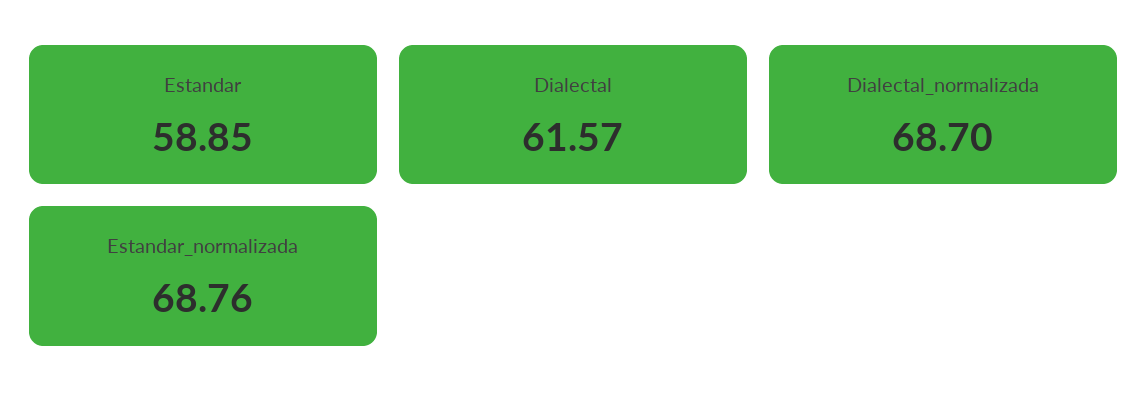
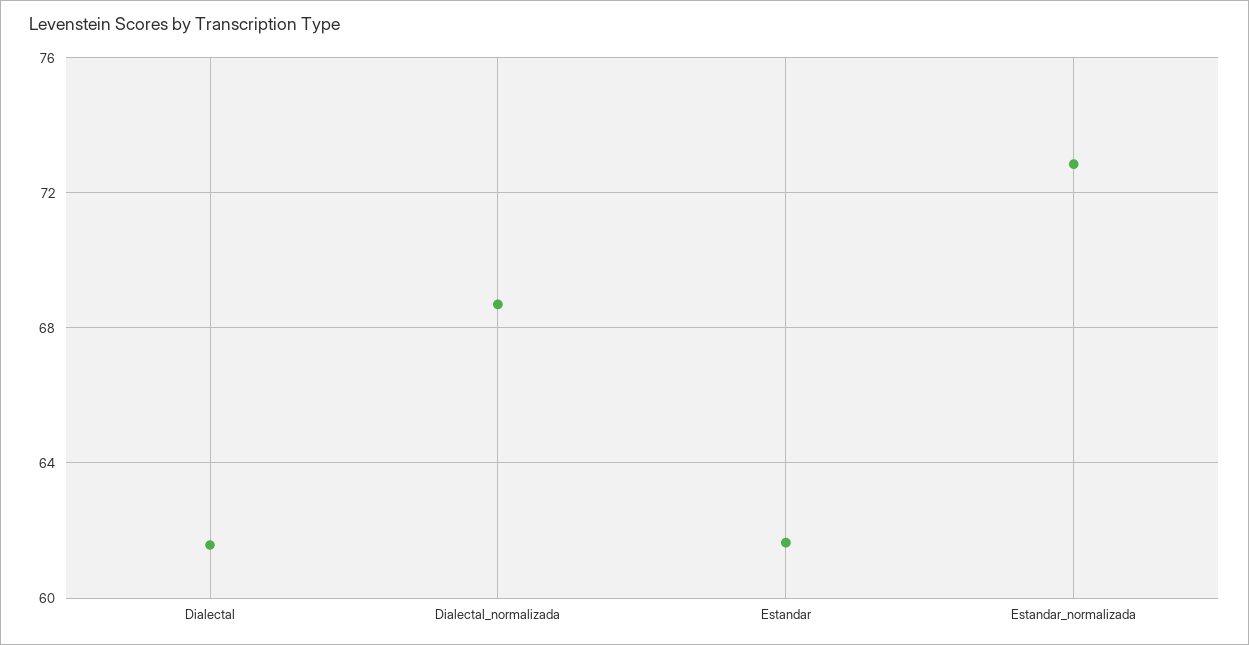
  {
-   "Estandar": 58.85,
+   "Estandar": 61.5,
    "Dialectal": 61.57,
    "Dialectal_normalizada": 68.7,
-   "Estandar_normalizada": 68.76
+   "Estandar_normalizada": 73
  }

